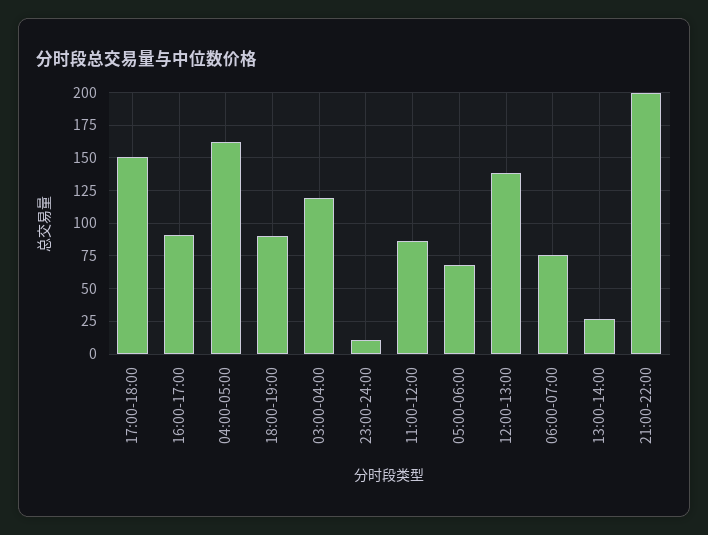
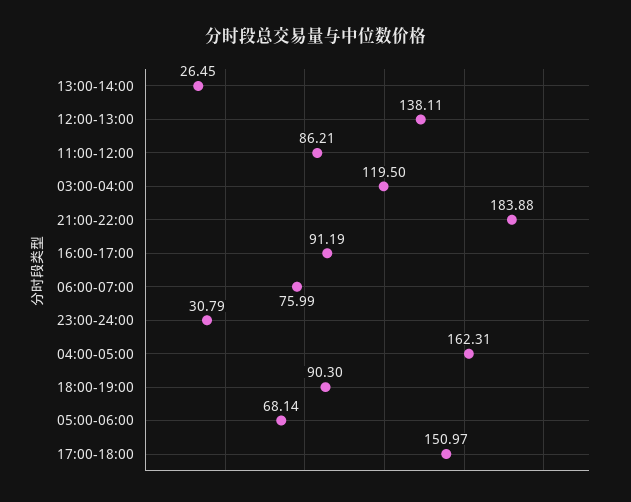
  {
    "17:00-18:00": 150.97,
    "16:00-17:00": 91.19,
    "04:00-05:00": 162.31,
    "18:00-19:00": 90.3,
    "03:00-04:00": 119.5,
-   "23:00-24:00": 10,
+   "23:00-24:00": 30.79,
    "11:00-12:00": 86.21,
    "05:00-06:00": 68.14,
    "12:00-13:00": 138.11,
    "06:00-07:00": 75.99,
    "13:00-14:00": 26.45,
-   "21:00-22:00": 200
+   "21:00-22:00": 183.88
  }

